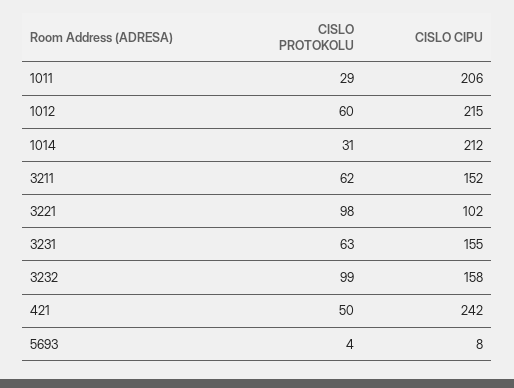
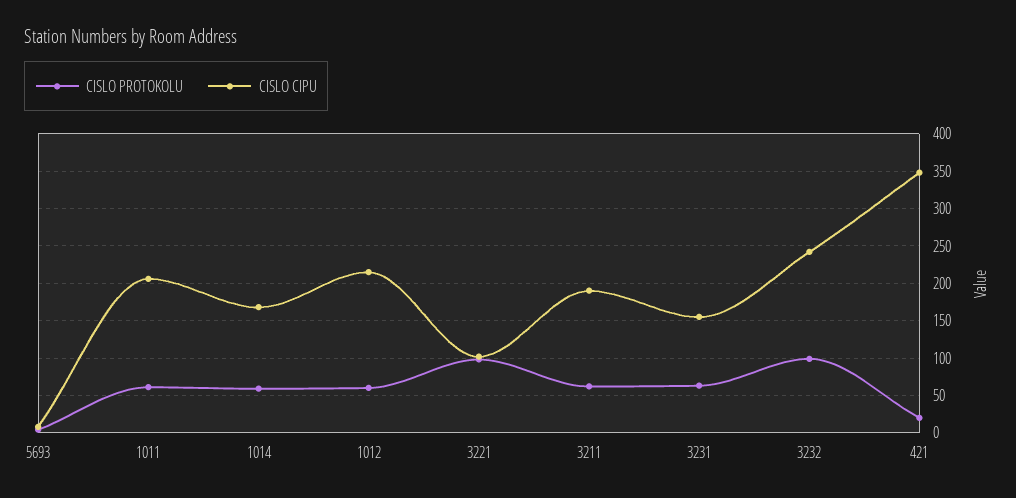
  {
    "CISLO PROTOKOLU": {
-     "1011": 29,
+     "1011": 60,
      "1012": 60,
-     "1014": 31,
+     "1014": 60,
      "3211": 62,
      "3221": 98,
      "3231": 63,
      "3232": 99,
-     "421": 50,
+     "421": 20,
      "5693": 4
    },
    "CISLO CIPU": {
      "1011": 206,
      "1012": 215,
-     "1014": 212,
+     "1014": 170,
-     "3211": 152,
+     "3211": 190,
      "3221": 102,
      "3231": 155,
-     "3232": 158,
+     "3232": 240,
-     "421": 242,
+     "421": 350,
      "5693": 8
    }
  }

